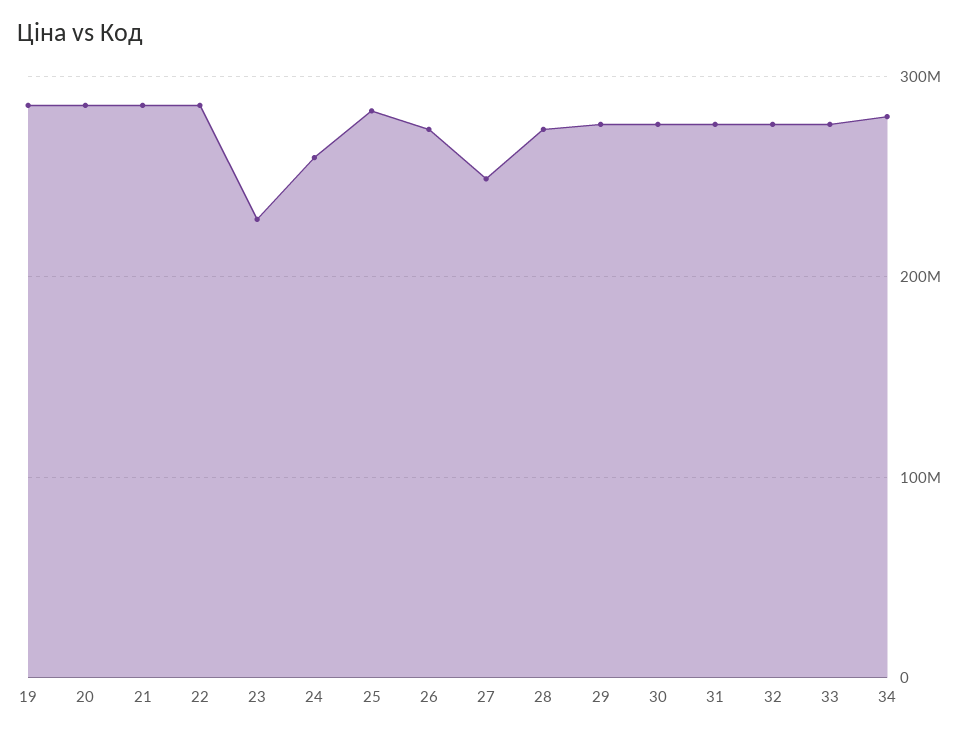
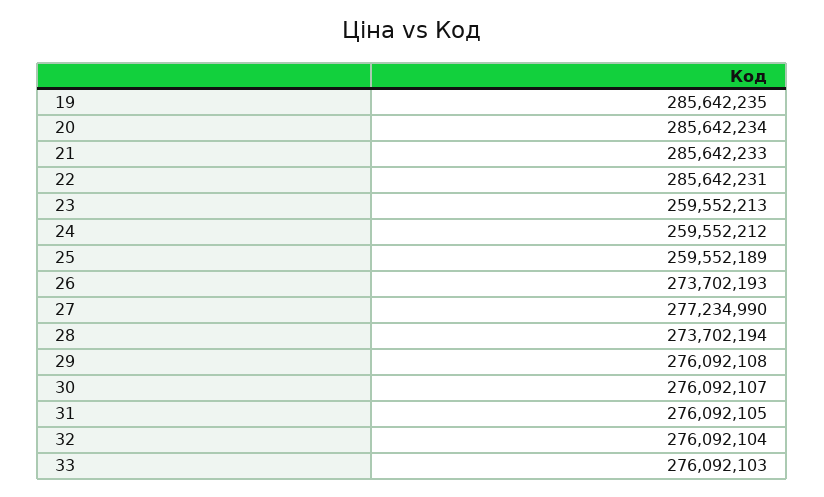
  {
    "19": 285642235,
    "20": 285642234,
    "21": 285642233,
    "22": 285642231,
-   "23": 230000000,
+   "23": 259552213,
    "24": 259552212,
-   "25": 280000000,
+   "25": 259552189,
    "26": 273702193,
-   "27": 250000000,
+   "27": 277234990,
    "28": 273702194,
    "29": 276092108,
    "30": 276092107,
    "31": 276092105,
    "32": 276092104,
-   "33": 276092103,
+   "33": 276092103
-   "34": 280000000
  }

